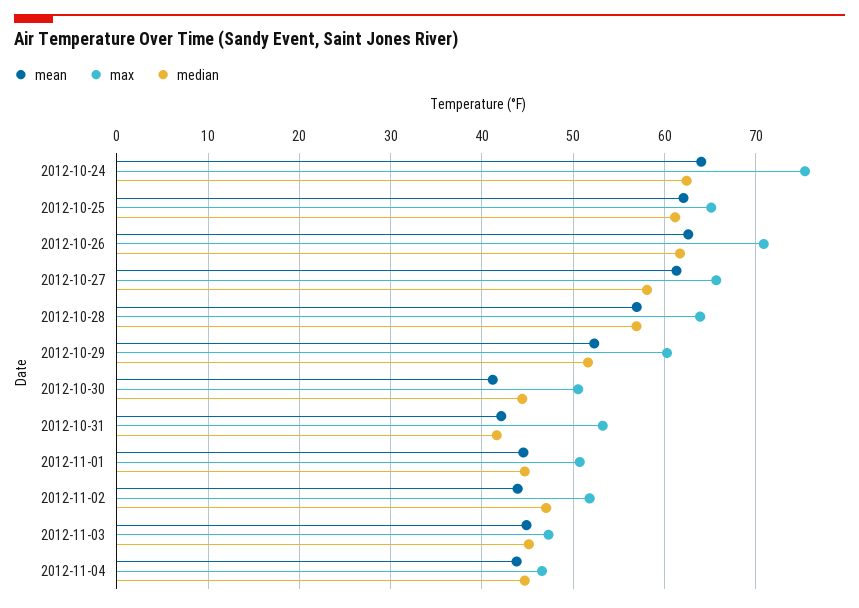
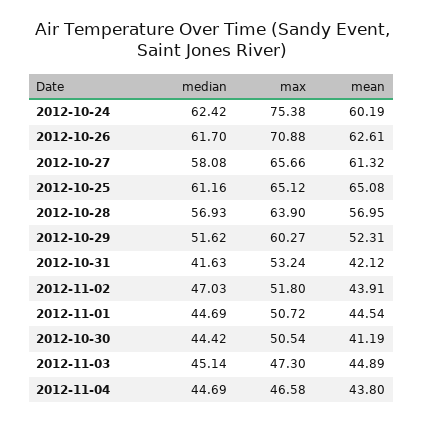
  {
    "mean": {
-     "2012-10-24": 64,
+     "2012-10-24": 60.19,
-     "2012-10-25": 62,
+     "2012-10-25": 65.08,
      "2012-10-26": 62.61,
      "2012-10-27": 61.32,
      "2012-10-28": 56.95,
      "2012-10-29": 52.31,
      "2012-10-30": 41.19,
      "2012-10-31": 42.12,
      "2012-11-01": 44.54,
      "2012-11-02": 43.91,
      "2012-11-03": 44.89,
      "2012-11-04": 43.8
    },
    "max": {
      "2012-10-24": 75.38,
      "2012-10-25": 65.12,
      "2012-10-26": 70.88,
      "2012-10-27": 65.66,
      "2012-10-28": 63.9,
      "2012-10-29": 60.27,
      "2012-10-30": 50.54,
      "2012-10-31": 53.24,
      "2012-11-01": 50.72,
      "2012-11-02": 51.8,
      "2012-11-03": 47.3,
      "2012-11-04": 46.58
    },
    "median": {
      "2012-10-24": 62.42,
      "2012-10-25": 61.16,
      "2012-10-26": 61.7,
      "2012-10-27": 58.08,
      "2012-10-28": 56.93,
      "2012-10-29": 51.62,
      "2012-10-30": 44.42,
      "2012-10-31": 41.63,
      "2012-11-01": 44.69,
      "2012-11-02": 47.03,
      "2012-11-03": 45.14,
      "2012-11-04": 44.69
    }
  }

